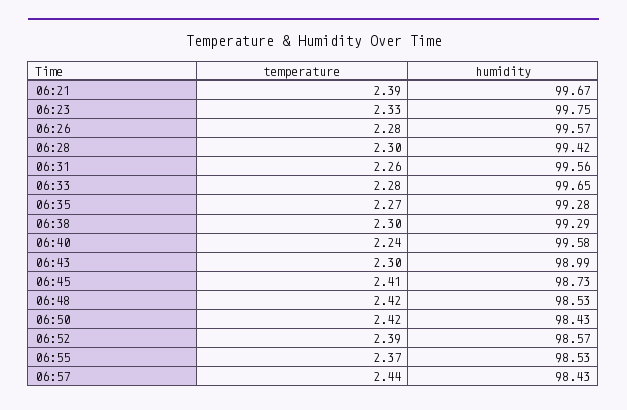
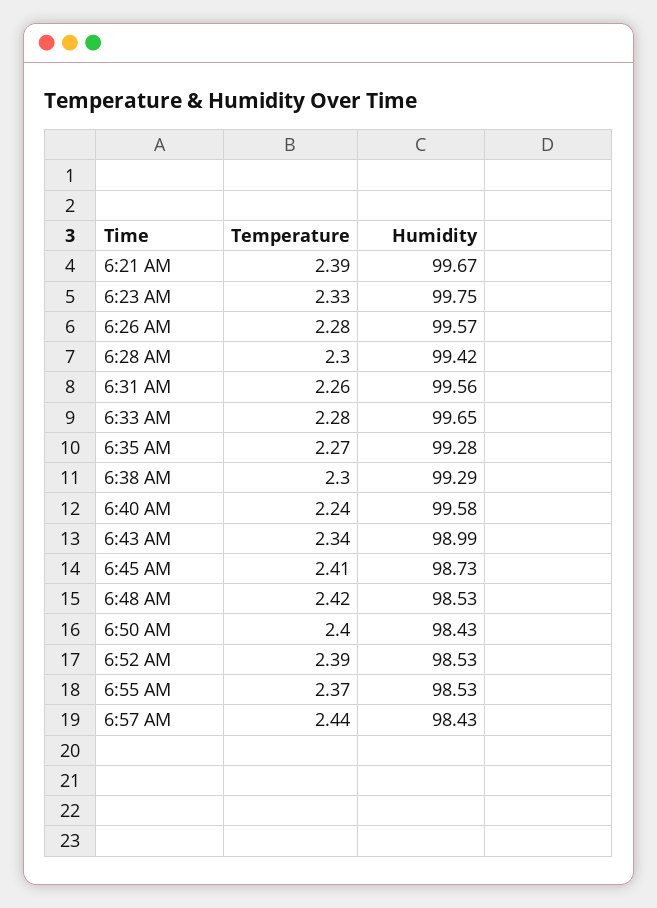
  {
    "temperature": {
      "06:21": 2.39,
      "06:23": 2.33,
      "06:26": 2.28,
      "06:28": 2.3,
      "06:31": 2.26,
      "06:33": 2.28,
      "06:35": 2.27,
      "06:38": 2.3,
      "06:40": 2.24,
-     "06:43": 2.3,
+     "06:43": 2.34,
      "06:45": 2.41,
      "06:48": 2.42,
-     "06:50": 2.42,
+     "06:50": 2.4,
      "06:52": 2.39,
      "06:55": 2.37,
      "06:57": 2.44
    },
    "humidity": {
      "06:21": 99.67,
      "06:23": 99.75,
      "06:26": 99.57,
      "06:28": 99.42,
      "06:31": 99.56,
      "06:33": 99.65,
      "06:35": 99.28,
      "06:38": 99.29,
      "06:40": 99.58,
      "06:43": 98.99,
      "06:45": 98.73,
      "06:48": 98.53,
      "06:50": 98.43,
-     "06:52": 98.57,
+     "06:52": 98.53,
      "06:55": 98.53,
      "06:57": 98.43
    }
  }

